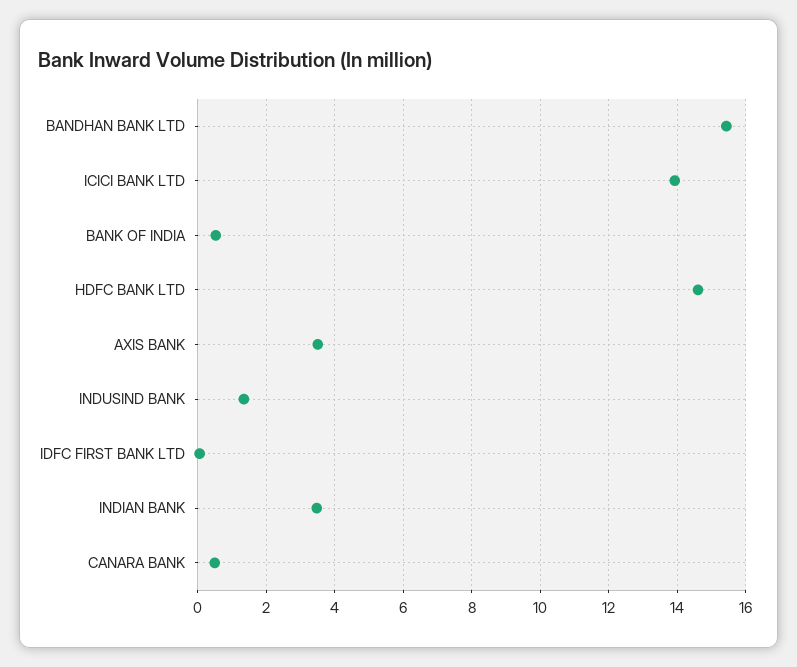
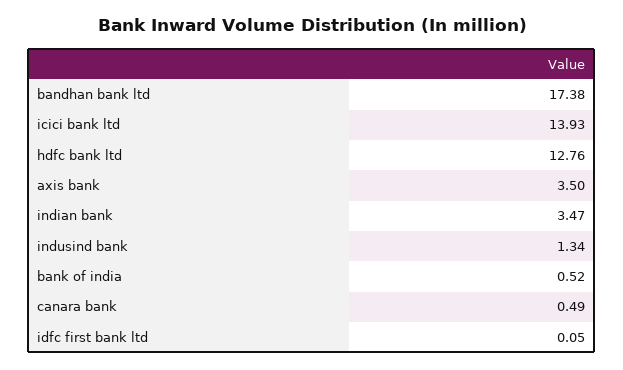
  {
-   "BANDHAN BANK LTD": 15.4,
+   "BANDHAN BANK LTD": 17.38,
    "ICICI BANK LTD": 13.93,
    "BANK OF INDIA": 0.52,
-   "HDFC BANK LTD": 14.6,
+   "HDFC BANK LTD": 12.76,
    "AXIS BANK": 3.5,
    "INDUSIND BANK": 1.34,
    "IDFC FIRST BANK LTD": 0.05,
    "INDIAN BANK": 3.47,
    "CANARA BANK": 0.49
  }

